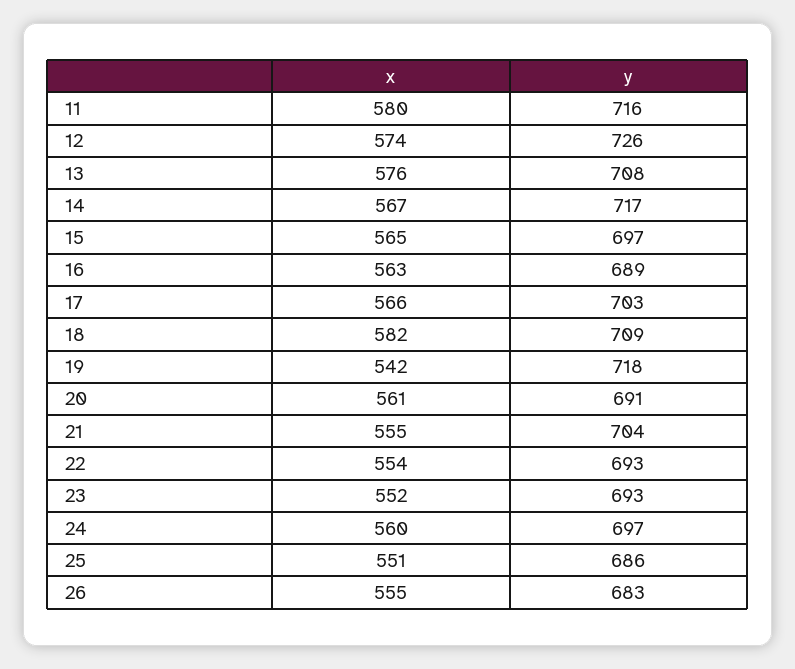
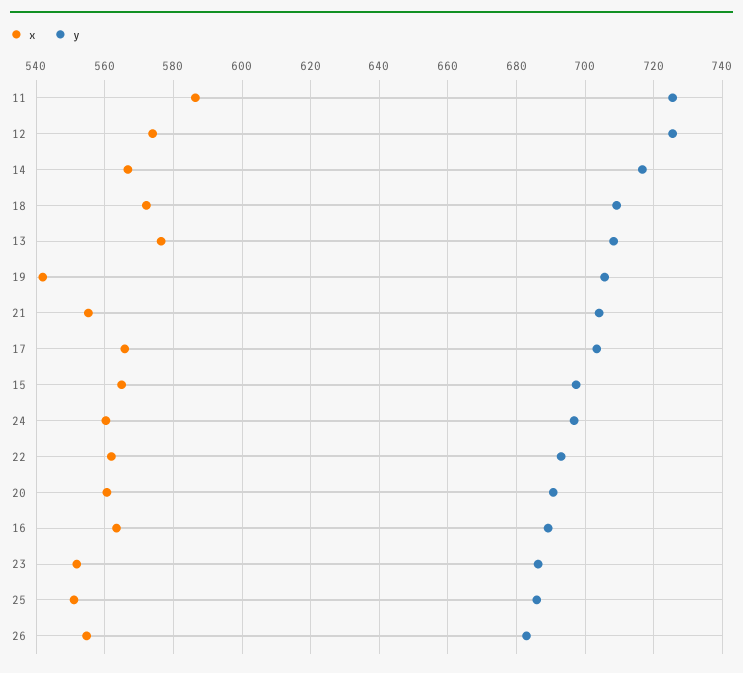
  {
    "x": {
-     "11": 580,
+     "11": 586,
      "12": 574,
      "13": 576,
      "14": 567,
      "15": 565,
      "16": 563,
      "17": 566,
-     "18": 582,
+     "18": 572,
      "19": 542,
      "20": 561,
      "21": 555,
-     "22": 554,
+     "22": 562,
      "23": 552,
      "24": 560,
      "25": 551,
      "26": 555
    },
    "y": {
-     "11": 716,
+     "11": 726,
      "12": 726,
      "13": 708,
      "14": 717,
      "15": 697,
      "16": 689,
      "17": 703,
      "18": 709,
-     "19": 718,
+     "19": 706,
      "20": 691,
      "21": 704,
      "22": 693,
-     "23": 693,
+     "23": 686,
      "24": 697,
      "25": 686,
      "26": 683
    }
  }

